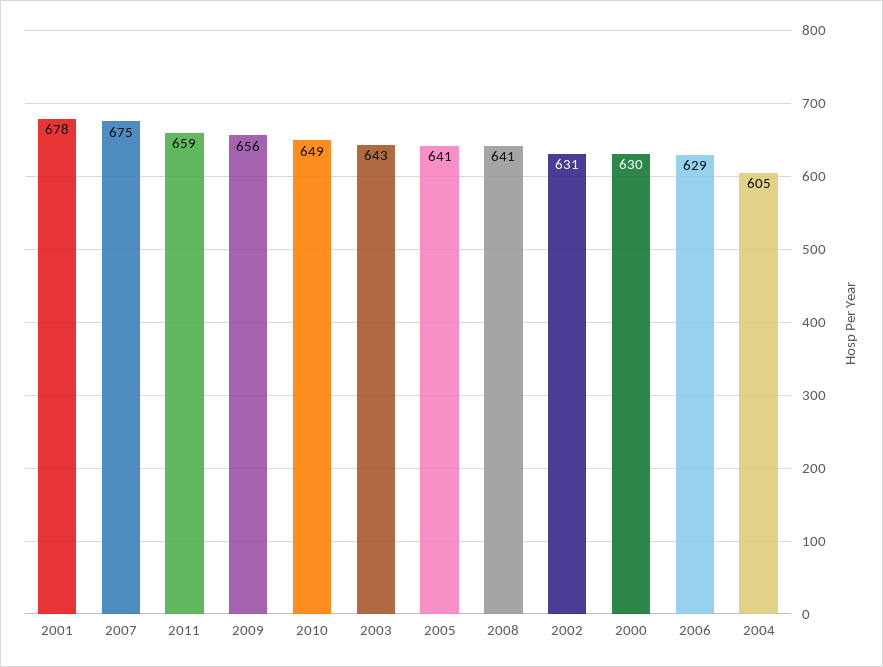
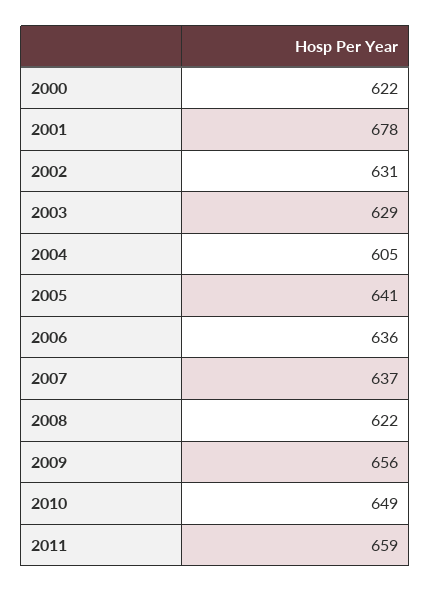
  {
    "2001": 678,
-   "2007": 675,
+   "2007": 637,
    "2011": 659,
    "2009": 656,
    "2010": 649,
-   "2003": 643,
+   "2003": 629,
    "2005": 641,
-   "2008": 641,
+   "2008": 622,
    "2002": 631,
-   "2000": 630,
+   "2000": 622,
-   "2006": 629,
+   "2006": 636,
    "2004": 605
  }

